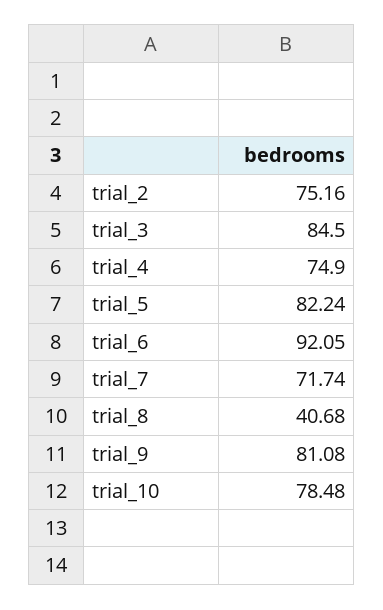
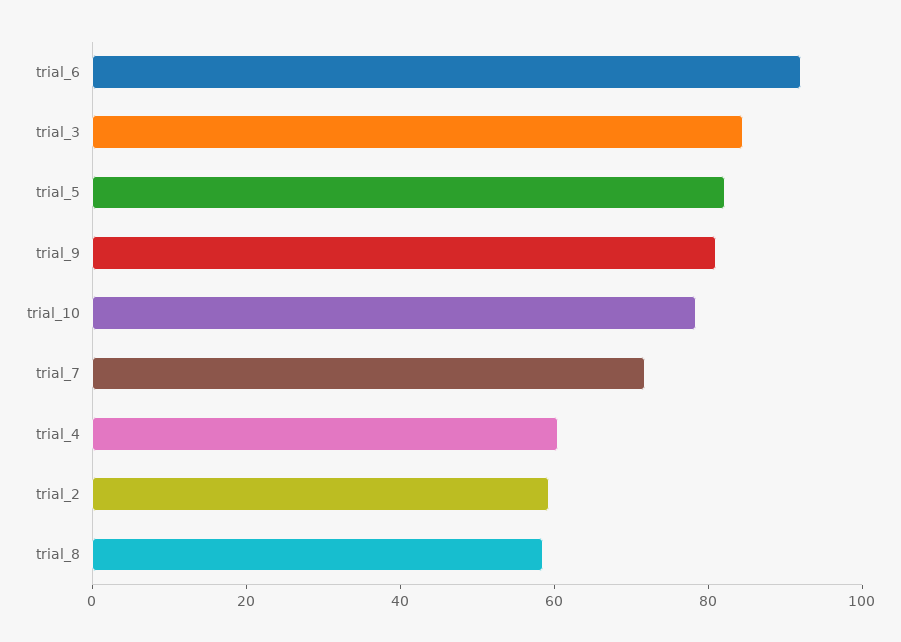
  {
-   "trial_2": 75.16,
+   "trial_2": 60,
    "trial_3": 84.5,
-   "trial_4": 74.9,
+   "trial_4": 60,
    "trial_5": 82.24,
    "trial_6": 92.05,
    "trial_7": 71.74,
-   "trial_8": 40.68,
+   "trial_8": 60,
    "trial_9": 81.08,
    "trial_10": 78.48
  }

